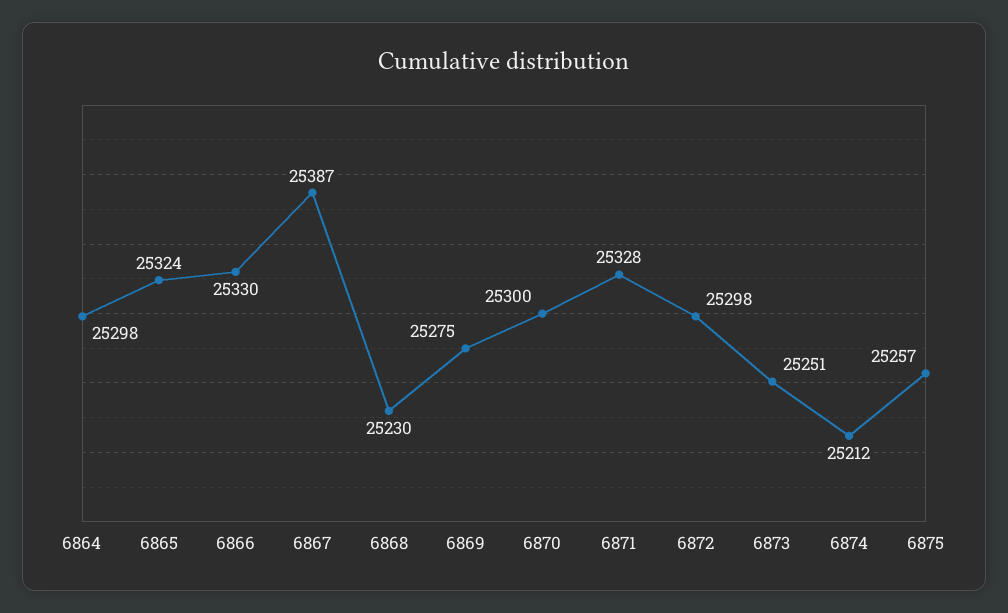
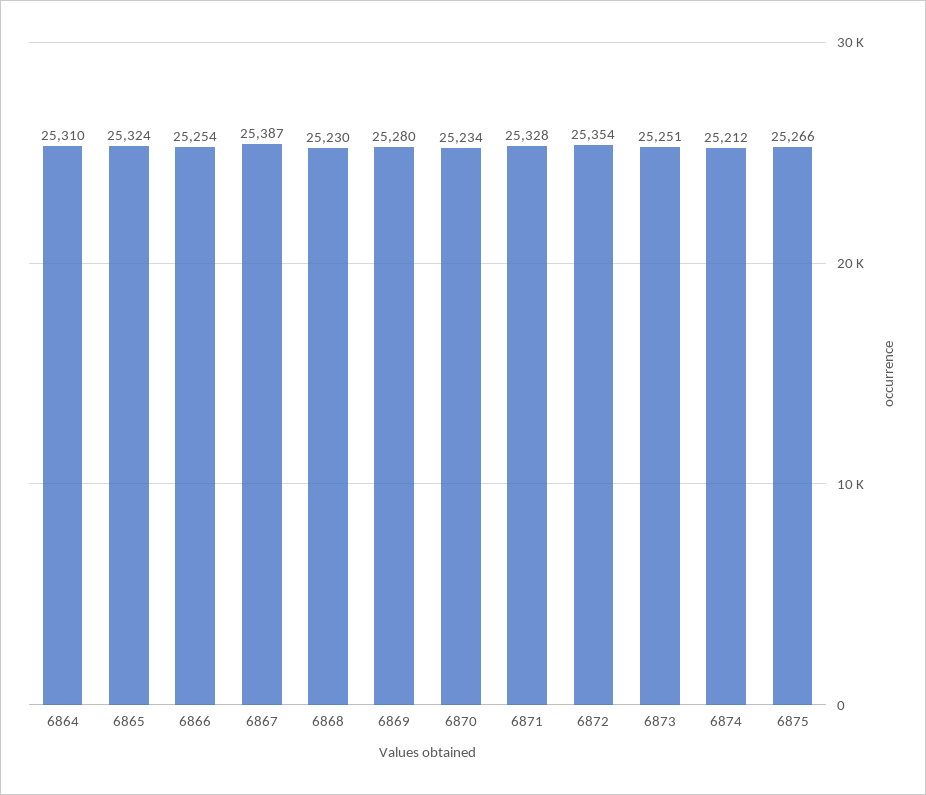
  {
-   "6864": 25298,
+   "6864": 25310,
    "6865": 25324,
-   "6866": 25330,
+   "6866": 25254,
    "6867": 25387,
    "6868": 25230,
-   "6869": 25275,
+   "6869": 25280,
-   "6870": 25300,
+   "6870": 25234,
    "6871": 25328,
-   "6872": 25298,
+   "6872": 25354,
    "6873": 25251,
    "6874": 25212,
-   "6875": 25257
+   "6875": 25266
  }

